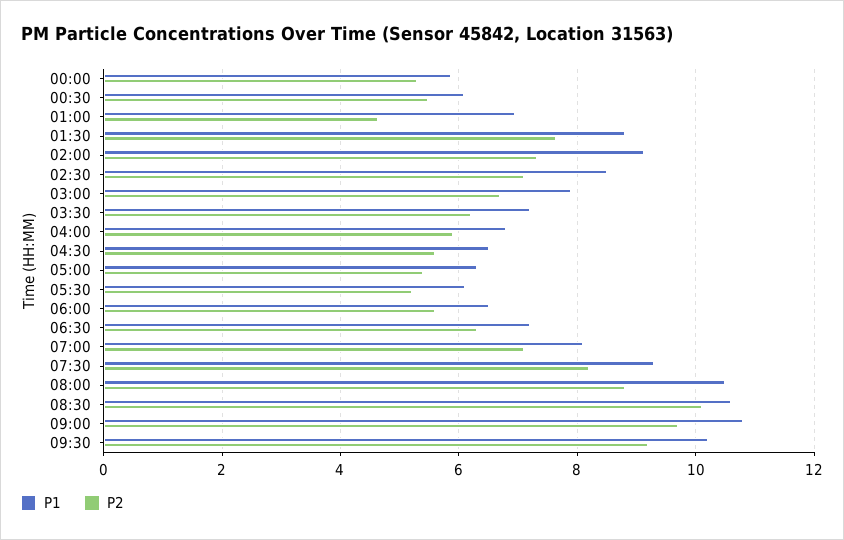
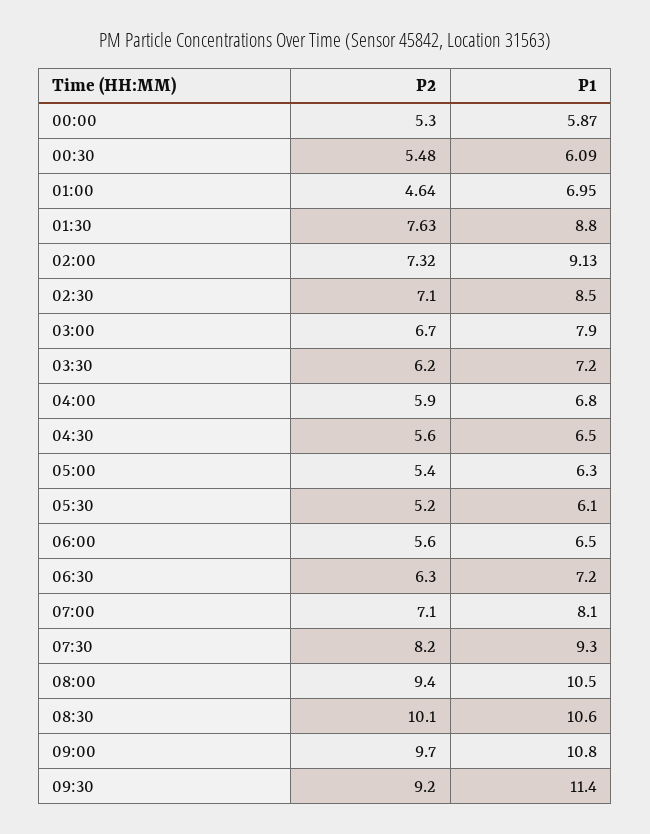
  {
    "P1": {
      "00:00": 5.87,
      "00:30": 6.09,
      "01:00": 6.95,
      "01:30": 8.8,
      "02:00": 9.13,
      "02:30": 8.5,
      "03:00": 7.9,
      "03:30": 7.2,
      "04:00": 6.8,
      "04:30": 6.5,
      "05:00": 6.3,
      "05:30": 6.1,
      "06:00": 6.5,
      "06:30": 7.2,
      "07:00": 8.1,
      "07:30": 9.3,
      "08:00": 10.5,
      "08:30": 10.6,
      "09:00": 10.8,
-     "09:30": 10.2
+     "09:30": 11.4
    },
    "P2": {
      "00:00": 5.3,
      "00:30": 5.48,
      "01:00": 4.64,
      "01:30": 7.63,
      "02:00": 7.32,
      "02:30": 7.1,
      "03:00": 6.7,
      "03:30": 6.2,
      "04:00": 5.9,
      "04:30": 5.6,
      "05:00": 5.4,
      "05:30": 5.2,
      "06:00": 5.6,
      "06:30": 6.3,
      "07:00": 7.1,
      "07:30": 8.2,
-     "08:00": 8.8,
+     "08:00": 9.4,
      "08:30": 10.1,
      "09:00": 9.7,
      "09:30": 9.2
    }
  }

